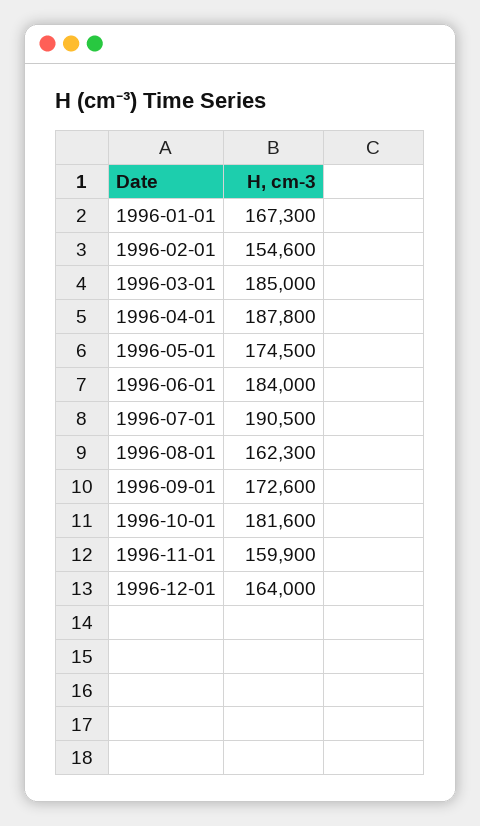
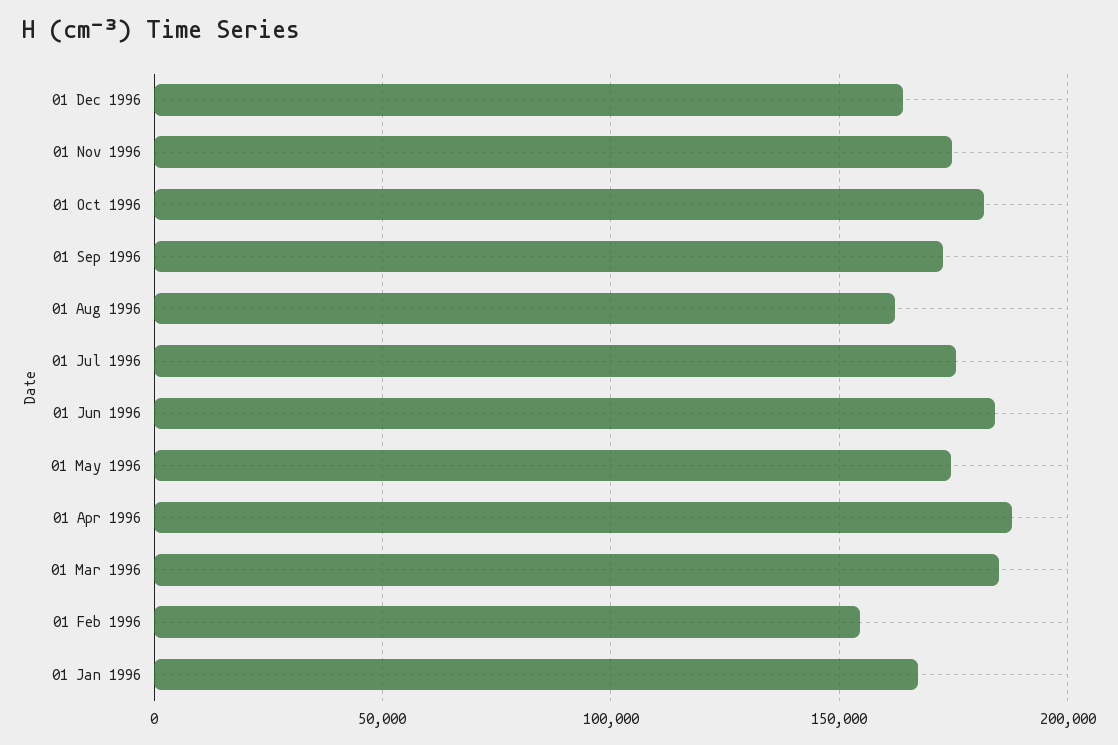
  {
    "1996-01-01": 167300,
    "1996-02-01": 154600,
    "1996-03-01": 185000,
    "1996-04-01": 187800,
    "1996-05-01": 174500,
    "1996-06-01": 184000,
-   "1996-07-01": 190500,
+   "1996-07-01": 175000,
    "1996-08-01": 162300,
    "1996-09-01": 172600,
    "1996-10-01": 181600,
-   "1996-11-01": 159900,
+   "1996-11-01": 175000,
    "1996-12-01": 164000
  }

